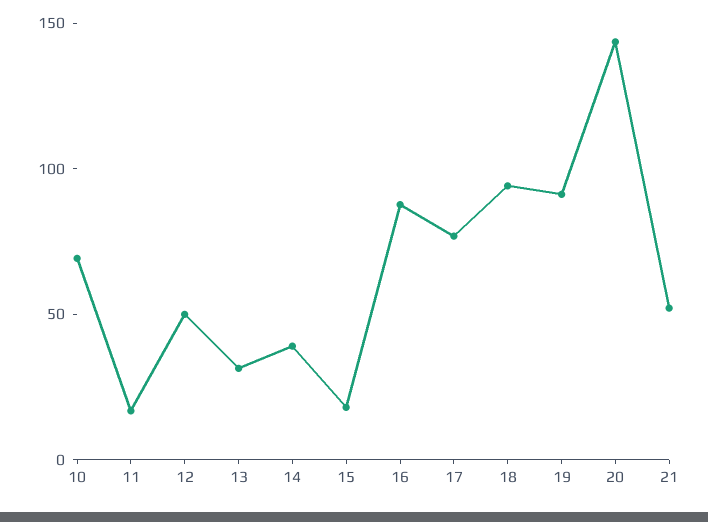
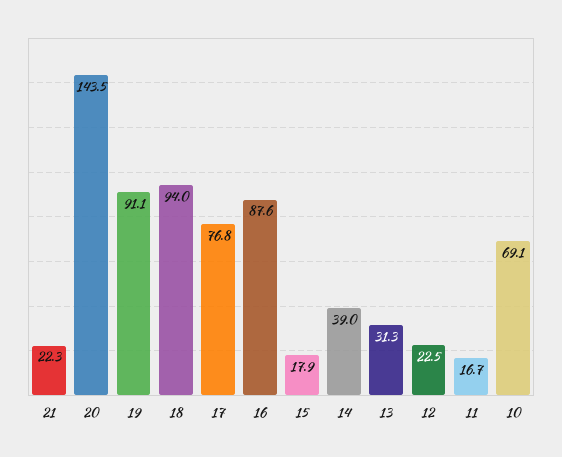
  {
    "10": 69.1,
    "11": 16.7,
-   "12": 50,
+   "12": 22.5,
    "13": 31.3,
    "14": 39,
    "15": 17.9,
    "16": 87.6,
    "17": 76.8,
    "18": 94,
    "19": 91.1,
    "20": 143.5,
-   "21": 50
+   "21": 22.3
  }

